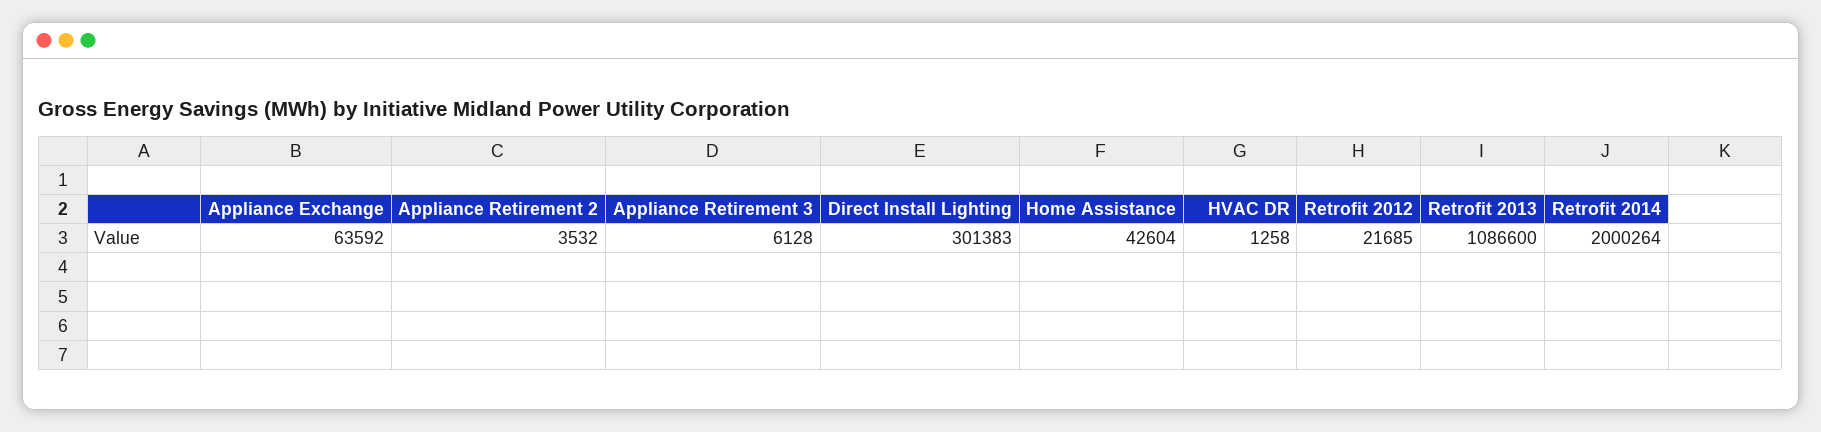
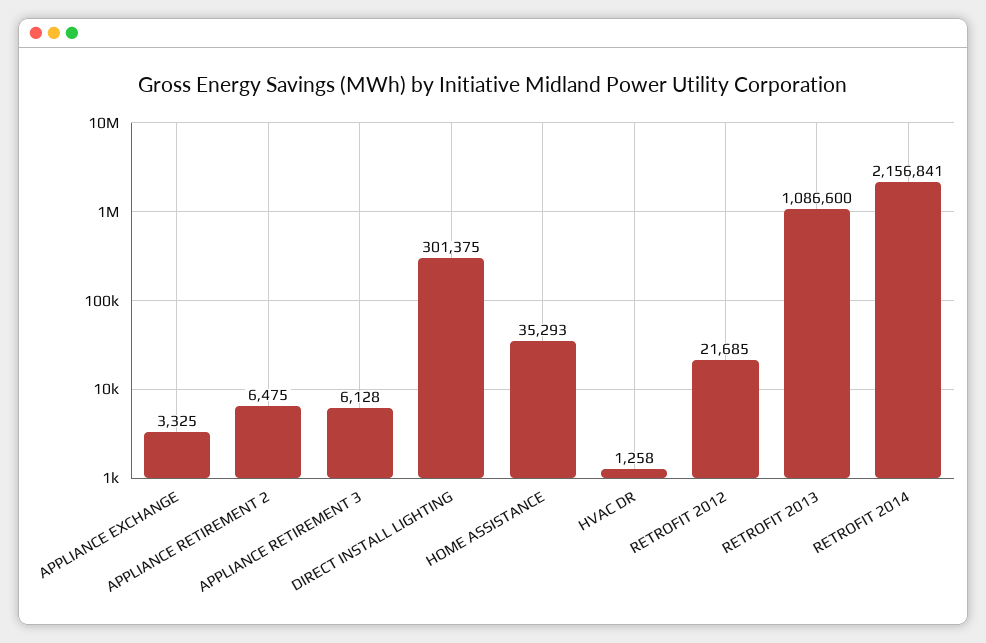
  {
-   "Appliance Exchange": 63592,
+   "Appliance Exchange": 3325,
-   "Appliance Retirement 2": 3532,
+   "Appliance Retirement 2": 6475,
    "Appliance Retirement 3": 6128,
-   "Direct Install Lighting": 301383,
+   "Direct Install Lighting": 301375,
-   "Home Assistance": 42604,
+   "Home Assistance": 35293,
    "HVAC DR": 1258,
    "Retrofit 2012": 21685,
    "Retrofit 2013": 1086600,
-   "Retrofit 2014": 2000264
+   "Retrofit 2014": 2156841
  }

